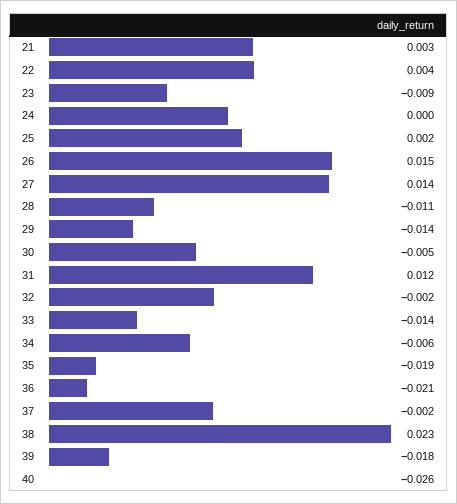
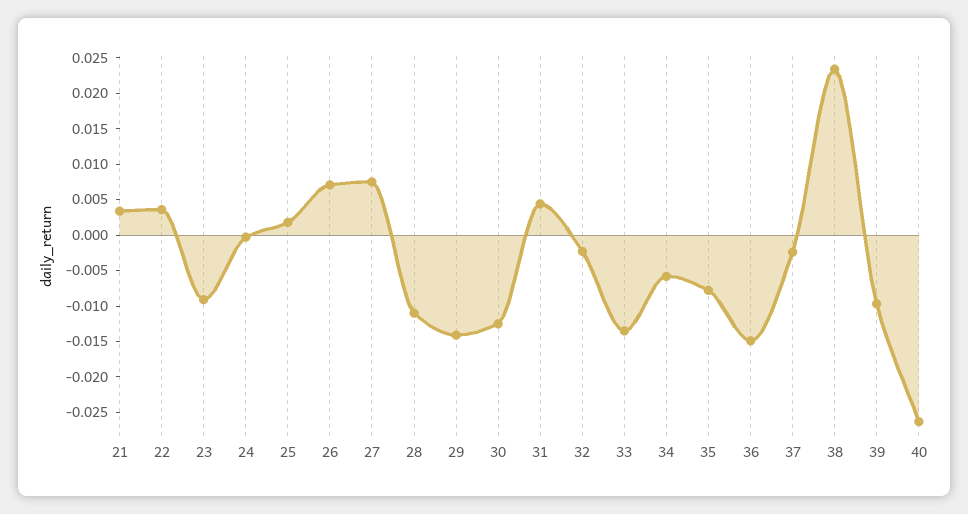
  {
    "21": 0.003,
    "22": 0.004,
    "23": -0.009,
    "24": 0,
    "25": 0.002,
-   "26": 0.015,
+   "26": 0.0075,
-   "27": 0.014,
+   "27": 0.0075,
    "28": -0.011,
    "29": -0.014,
-   "30": -0.005,
+   "30": -0.0125,
-   "31": 0.012,
+   "31": 0.005,
    "32": -0.002,
    "33": -0.014,
    "34": -0.006,
-   "35": -0.019,
+   "35": -0.0075,
-   "36": -0.021,
+   "36": -0.015,
    "37": -0.002,
    "38": 0.023,
-   "39": -0.018,
+   "39": -0.01,
    "40": -0.026
  }

